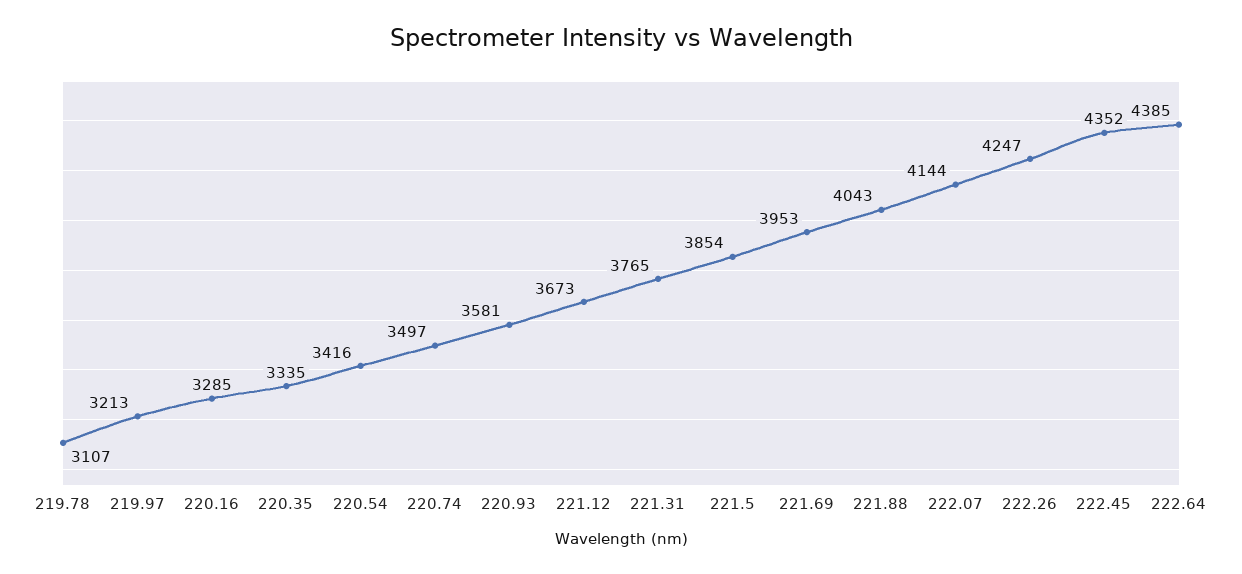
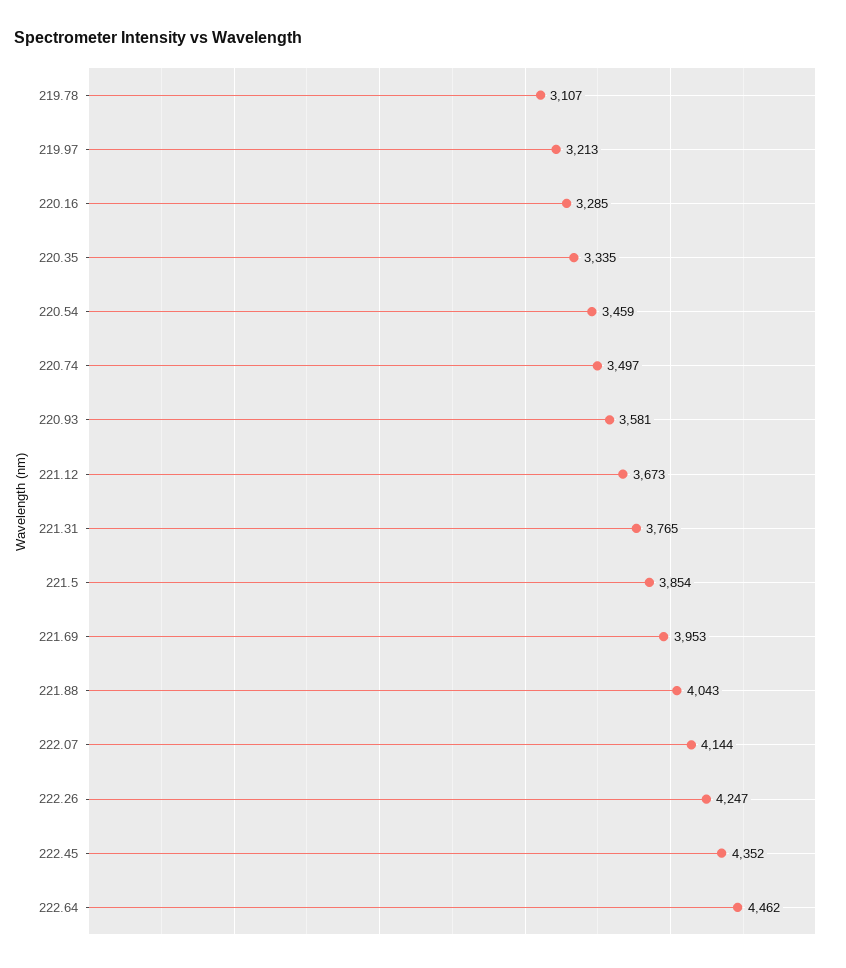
  {
    "219.78": 3107,
    "219.97": 3213,
    "220.16": 3285,
    "220.35": 3335,
-   "220.54": 3416,
+   "220.54": 3459,
    "220.74": 3497,
    "220.93": 3581,
    "221.12": 3673,
    "221.31": 3765,
    "221.5": 3854,
    "221.69": 3953,
    "221.88": 4043,
    "222.07": 4144,
    "222.26": 4247,
    "222.45": 4352,
-   "222.64": 4385
+   "222.64": 4462
  }

